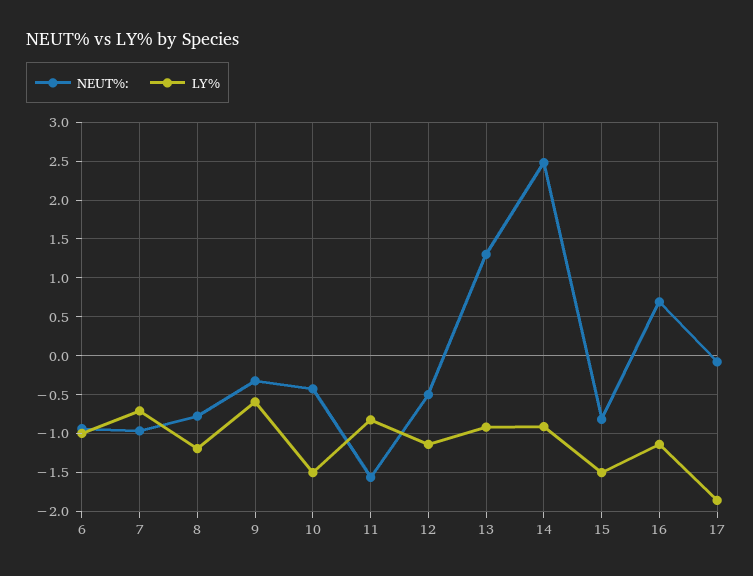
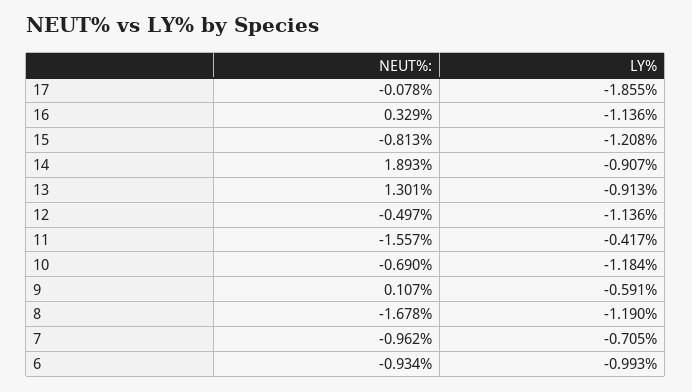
  {
    "NEUT%:": {
      "6": -0.934,
      "7": -0.962,
-     "8": -0.8,
+     "8": -1.678,
-     "9": -0.3,
+     "9": 0.107,
-     "10": -0.4,
+     "10": -0.69,
      "11": -1.557,
      "12": -0.497,
      "13": 1.301,
-     "14": 2.5,
+     "14": 1.893,
      "15": -0.813,
-     "16": 0.7,
+     "16": 0.329,
      "17": -0.078
    },
    "LY%": {
      "6": -0.993,
      "7": -0.705,
      "8": -1.19,
      "9": -0.591,
-     "10": -1.5,
+     "10": -1.184,
-     "11": -0.8,
+     "11": -0.417,
      "12": -1.136,
      "13": -0.913,
      "14": -0.907,
-     "15": -1.5,
+     "15": -1.208,
      "16": -1.136,
      "17": -1.855
    }
  }

